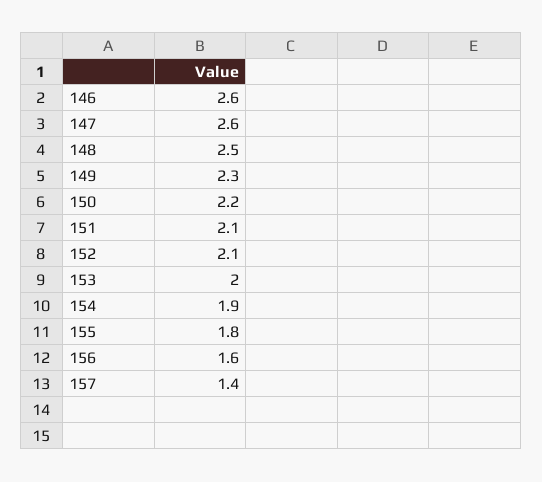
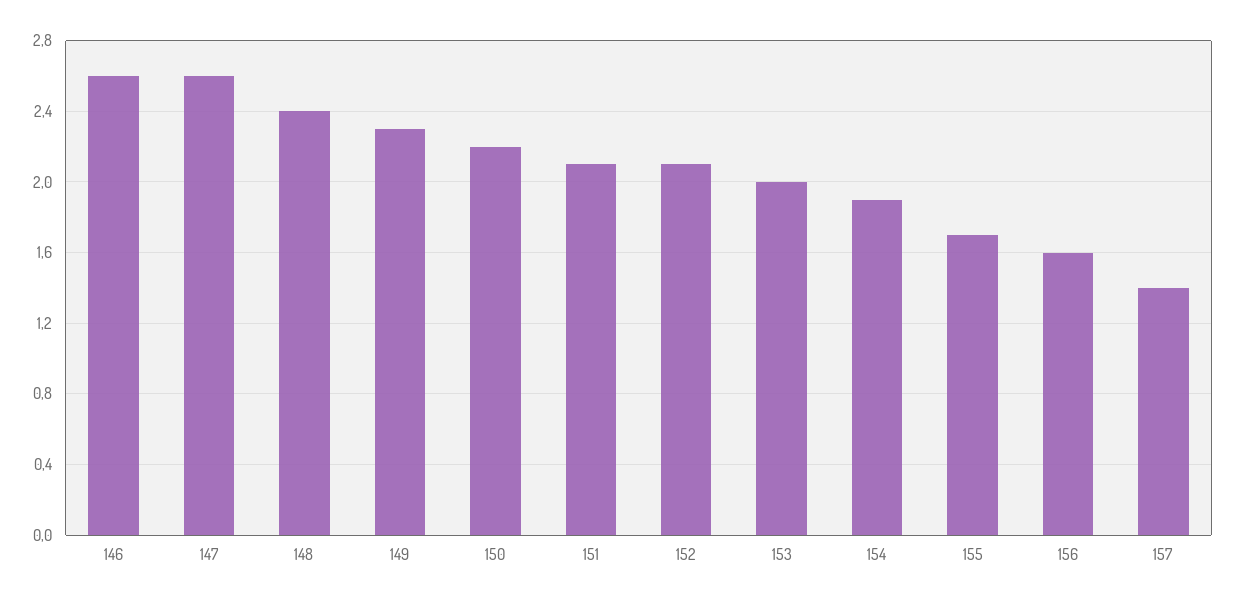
  {
    "146": 2.6,
    "147": 2.6,
-   "148": 2.5,
+   "148": 2.4,
    "149": 2.3,
    "150": 2.2,
    "151": 2.1,
    "152": 2.1,
    "153": 2,
    "154": 1.9,
-   "155": 1.8,
+   "155": 1.7,
    "156": 1.6,
    "157": 1.4
  }

